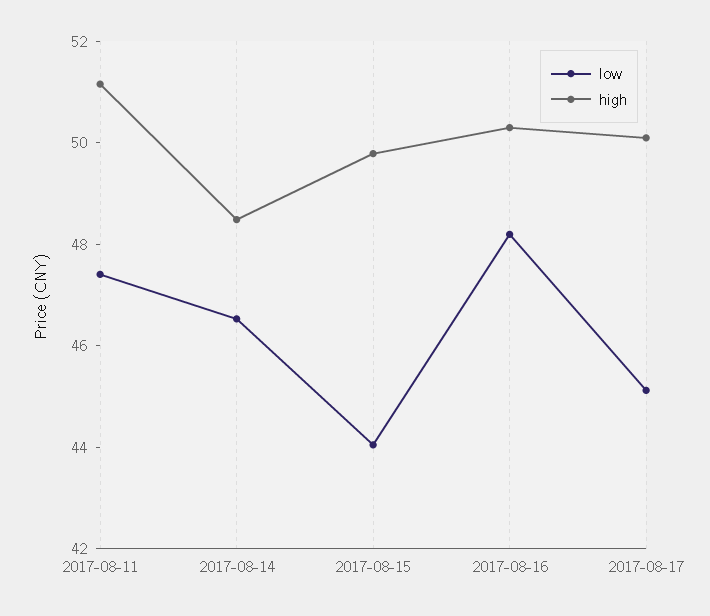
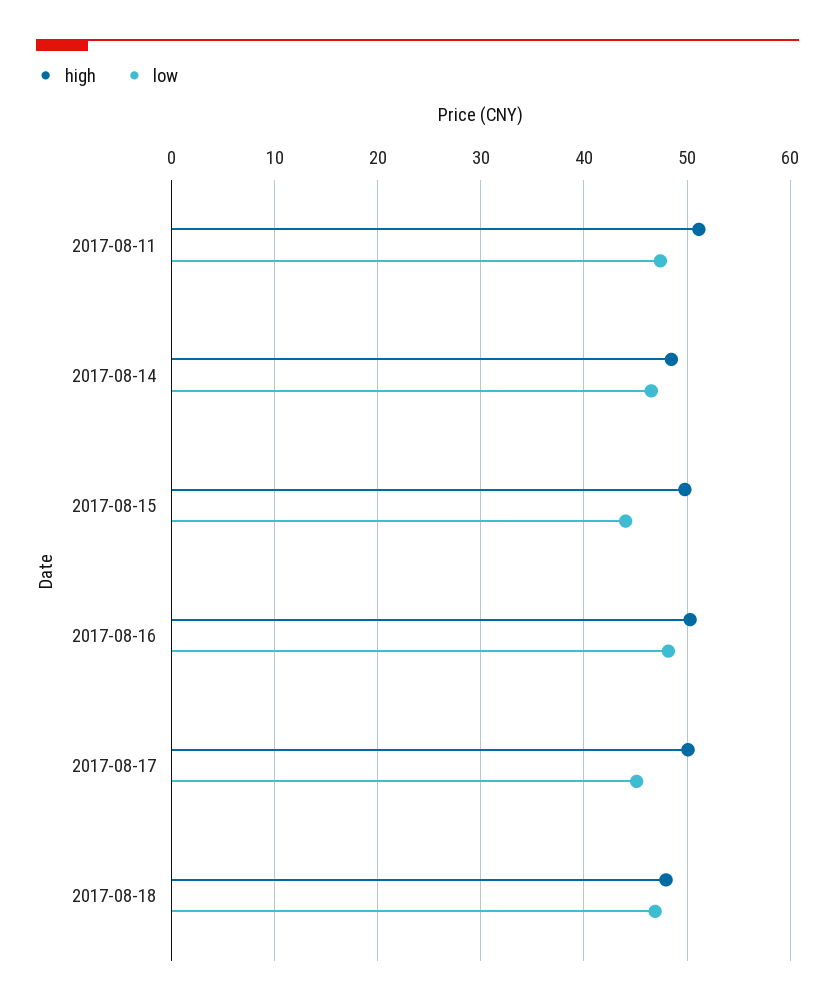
  {
    "low": {
      "2017-08-11": 47.5,
      "2017-08-14": 46.5,
      "2017-08-15": 44,
      "2017-08-16": 48,
-     "2017-08-17": 45
+     "2017-08-17": 45,
+     "2017-08-18": 47
    },
    "high": {
      "2017-08-11": 51,
      "2017-08-14": 48.5,
      "2017-08-15": 50,
      "2017-08-16": 50.5,
-     "2017-08-17": 50
+     "2017-08-17": 50,
+     "2017-08-18": 48
    }
  }

